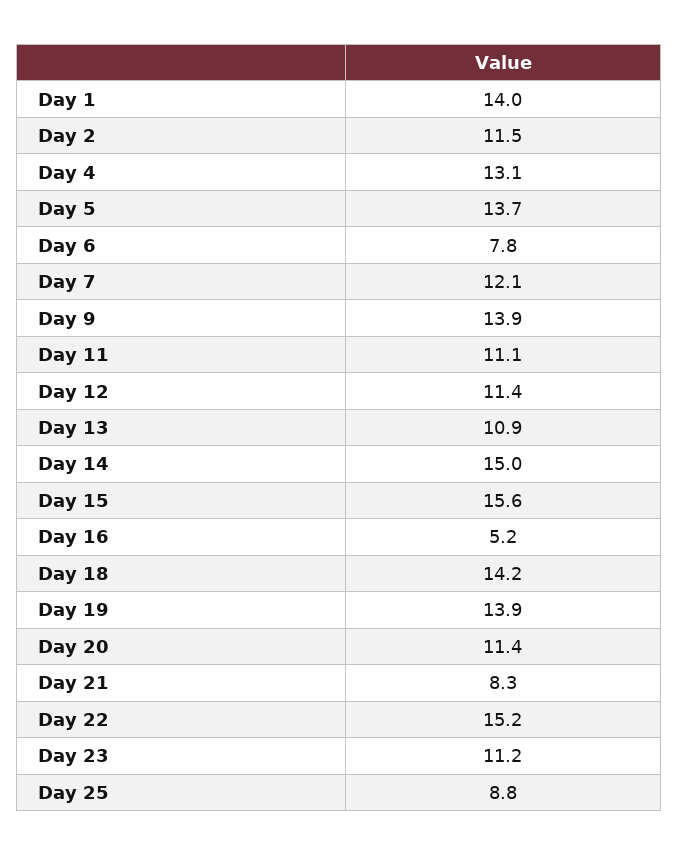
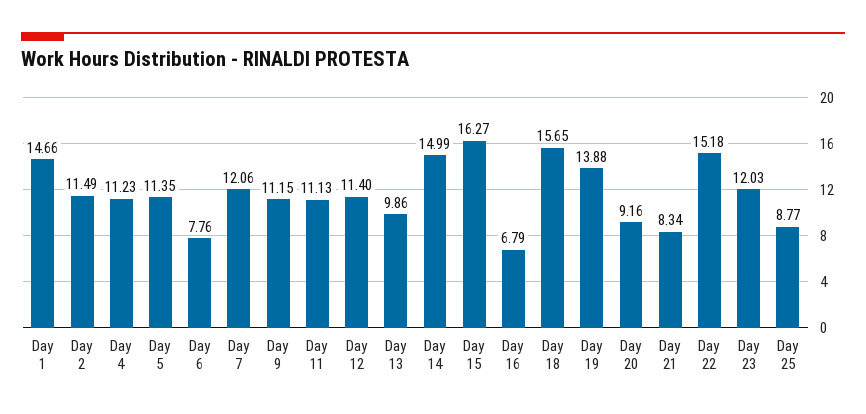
  {
-   "Day 1": 14,
+   "Day 1": 14.66,
    "Day 2": 11.49,
-   "Day 4": 13.1,
+   "Day 4": 11.23,
-   "Day 5": 13.7,
+   "Day 5": 11.35,
    "Day 6": 7.76,
    "Day 7": 12.06,
-   "Day 9": 13.9,
+   "Day 9": 11.15,
    "Day 11": 11.13,
    "Day 12": 11.4,
-   "Day 13": 10.9,
+   "Day 13": 9.86,
    "Day 14": 14.99,
-   "Day 15": 15.6,
+   "Day 15": 16.27,
-   "Day 16": 5.2,
+   "Day 16": 6.79,
-   "Day 18": 14.2,
+   "Day 18": 15.65,
    "Day 19": 13.88,
-   "Day 20": 11.4,
+   "Day 20": 9.16,
    "Day 21": 8.34,
    "Day 22": 15.18,
-   "Day 23": 11.2,
+   "Day 23": 12.03,
    "Day 25": 8.77
  }

